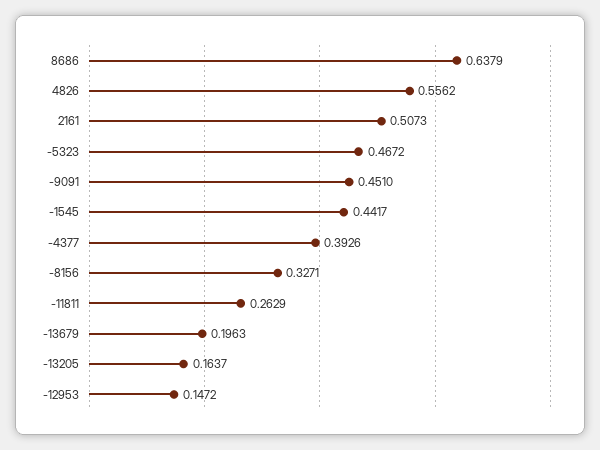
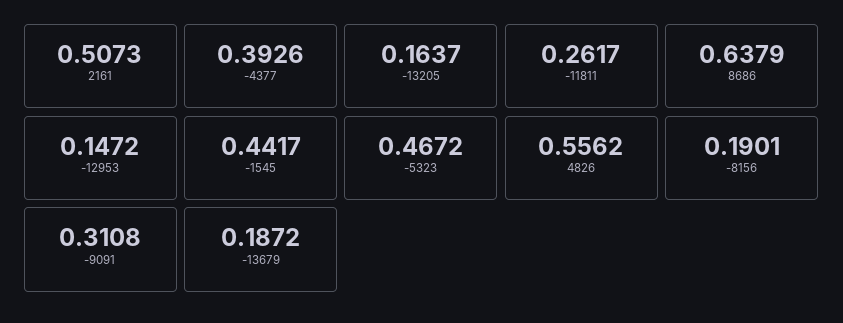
  {
    "8686": 0.6379,
    "4826": 0.5562,
    "2161": 0.5073,
    "-5323": 0.4672,
-   "-9091": 0.451,
+   "-9091": 0.3108,
    "-1545": 0.4417,
    "-4377": 0.3926,
-   "-8156": 0.3271,
+   "-8156": 0.1901,
-   "-11811": 0.2629,
+   "-11811": 0.2617,
-   "-13679": 0.1963,
+   "-13679": 0.1872,
    "-13205": 0.1637,
    "-12953": 0.1472
  }

